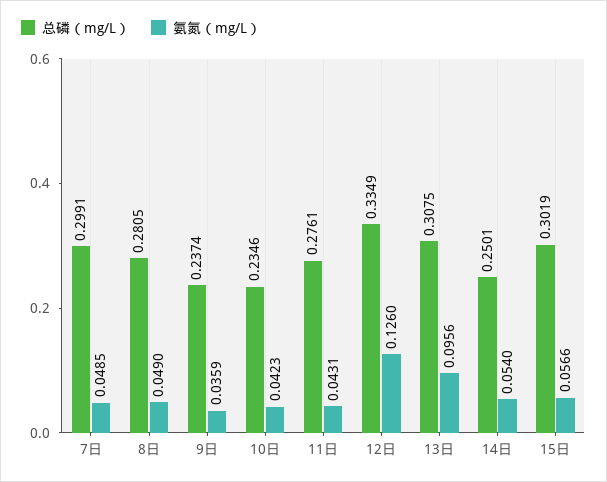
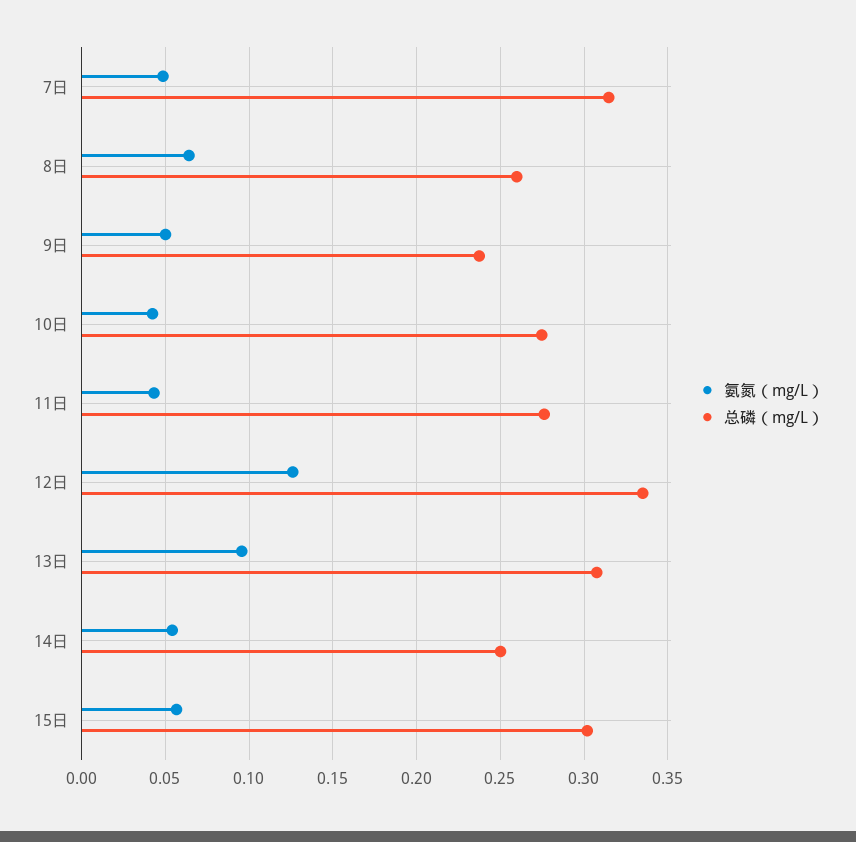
  {
    "总磷（mg/L）": {
-     "7日": 0.2991,
+     "7日": 0.315,
-     "8日": 0.2805,
+     "8日": 0.26,
      "9日": 0.2374,
-     "10日": 0.2346,
+     "10日": 0.275,
      "11日": 0.2761,
      "12日": 0.3349,
      "13日": 0.3075,
      "14日": 0.2501,
      "15日": 0.3019
    },
    "氨氮（mg/L）": {
      "7日": 0.0485,
-     "8日": 0.049,
+     "8日": 0.065,
-     "9日": 0.0359,
+     "9日": 0.05,
      "10日": 0.0423,
      "11日": 0.0431,
      "12日": 0.126,
      "13日": 0.0956,
      "14日": 0.054,
      "15日": 0.0566
    }
  }

